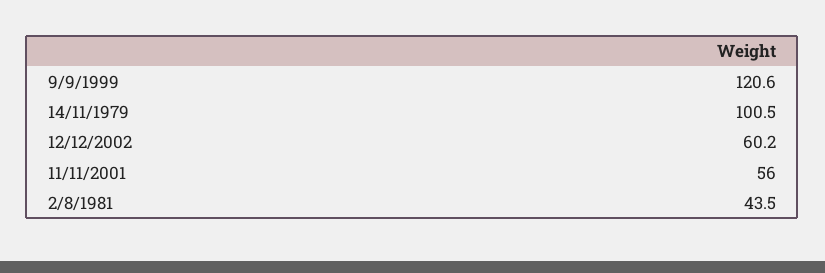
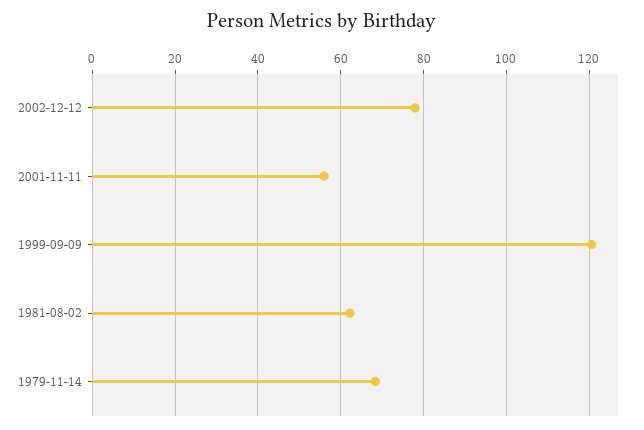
  {
    "9/9/1999": 120.6,
-   "14/11/1979": 100.5,
+   "14/11/1979": 68,
-   "12/12/2002": 60.2,
+   "12/12/2002": 78,
    "11/11/2001": 56,
-   "2/8/1981": 43.5
+   "2/8/1981": 62
  }

